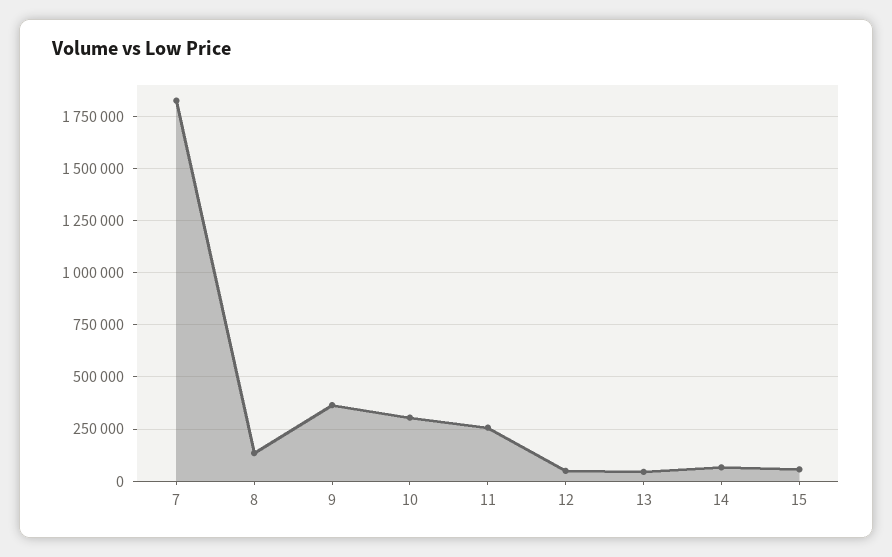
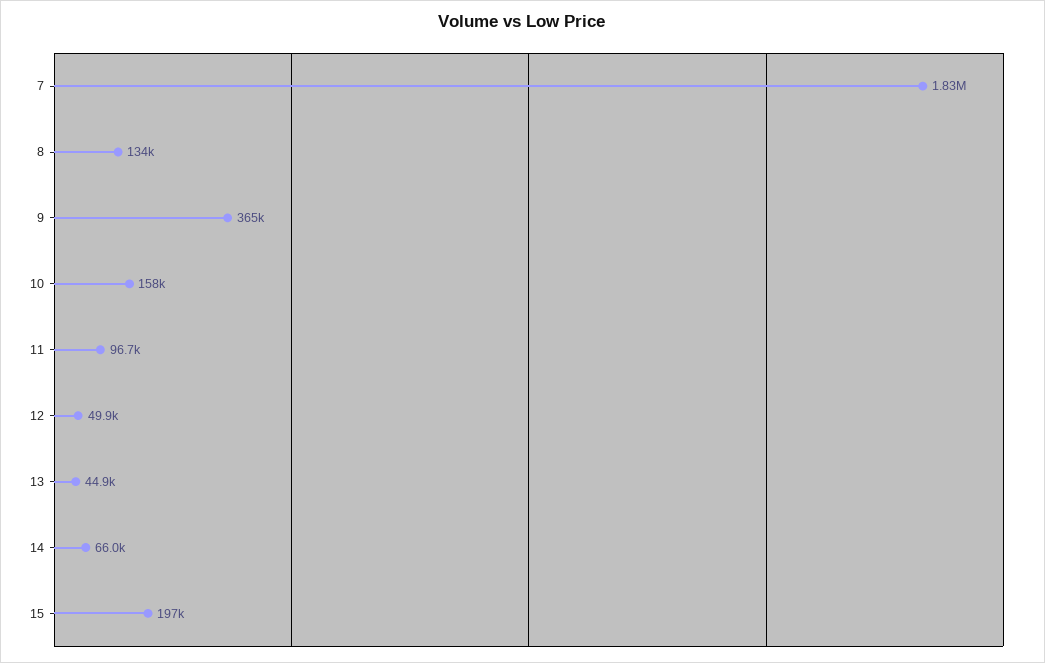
  {
    "7": 1830000,
    "8": 134000,
    "9": 365000,
-   "10": 300000,
+   "10": 158000,
-   "11": 250000,
+   "11": 96700,
    "12": 49900,
    "13": 44900,
    "14": 66000,
-   "15": 50000
+   "15": 197000
  }

